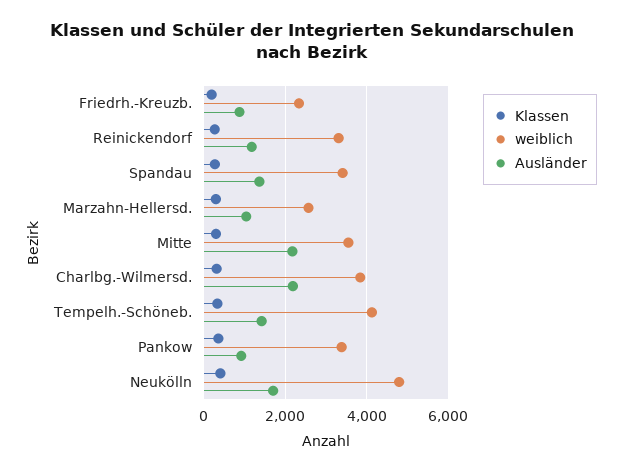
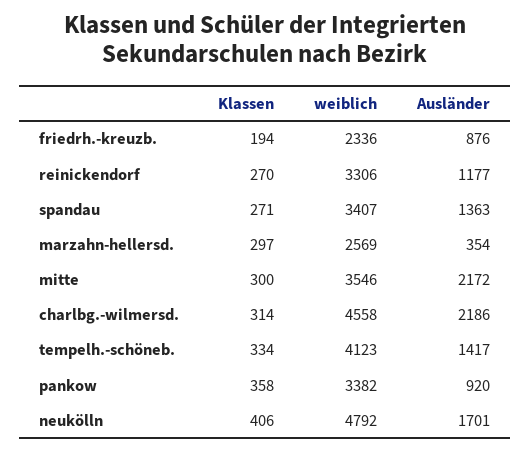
  {
    "Klassen": {
      "Friedrh.-Kreuzb.": 194,
      "Reinickendorf": 270,
      "Spandau": 271,
      "Marzahn-Hellersd.": 297,
      "Mitte": 300,
      "Charlbg.-Wilmersd.": 314,
      "Tempelh.-Schöneb.": 334,
      "Pankow": 358,
      "Neukölln": 406
    },
    "weiblich": {
      "Friedrh.-Kreuzb.": 2336,
      "Reinickendorf": 3306,
      "Spandau": 3407,
      "Marzahn-Hellersd.": 2569,
      "Mitte": 3546,
-     "Charlbg.-Wilmersd.": 3800,
+     "Charlbg.-Wilmersd.": 4558,
      "Tempelh.-Schöneb.": 4123,
      "Pankow": 3382,
      "Neukölln": 4792
    },
    "Ausländer": {
      "Friedrh.-Kreuzb.": 876,
      "Reinickendorf": 1177,
      "Spandau": 1363,
-     "Marzahn-Hellersd.": 1000,
+     "Marzahn-Hellersd.": 354,
      "Mitte": 2172,
      "Charlbg.-Wilmersd.": 2186,
      "Tempelh.-Schöneb.": 1417,
      "Pankow": 920,
      "Neukölln": 1701
    }
  }

